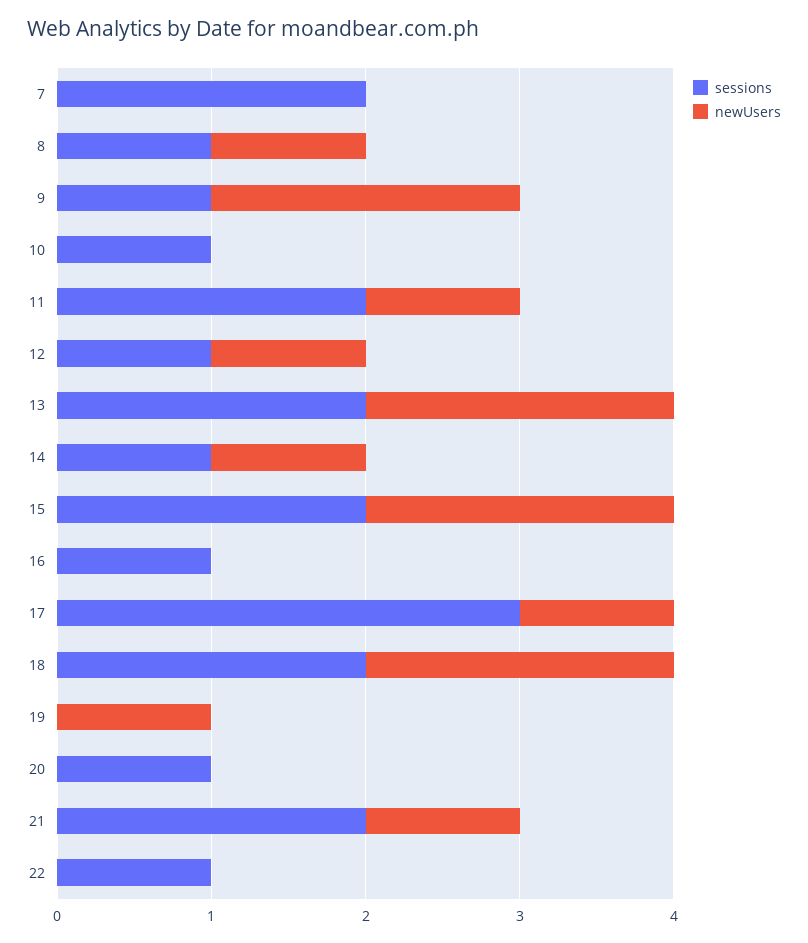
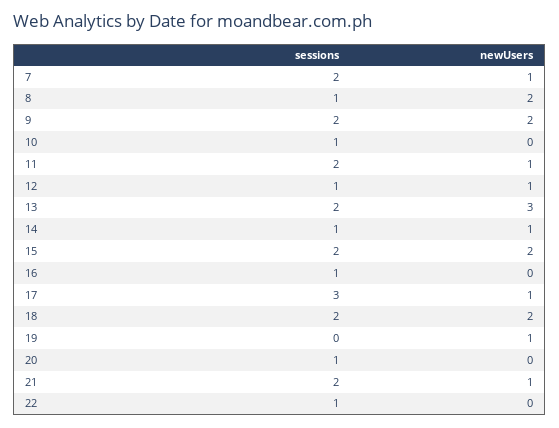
  {
    "sessions": {
      "7": 2,
      "8": 1,
-     "9": 1,
+     "9": 2,
      "10": 1,
      "11": 2,
      "12": 1,
      "13": 2,
      "14": 1,
      "15": 2,
      "16": 1,
      "17": 3,
      "18": 2,
      "19": 0,
      "20": 1,
      "21": 2,
      "22": 1
    },
    "newUsers": {
-     "7": 0,
+     "7": 1,
-     "8": 1,
+     "8": 2,
      "9": 2,
      "10": 0,
      "11": 1,
      "12": 1,
-     "13": 2,
+     "13": 3,
      "14": 1,
      "15": 2,
      "16": 0,
      "17": 1,
      "18": 2,
      "19": 1,
      "20": 0,
      "21": 1,
      "22": 0
    }
  }

